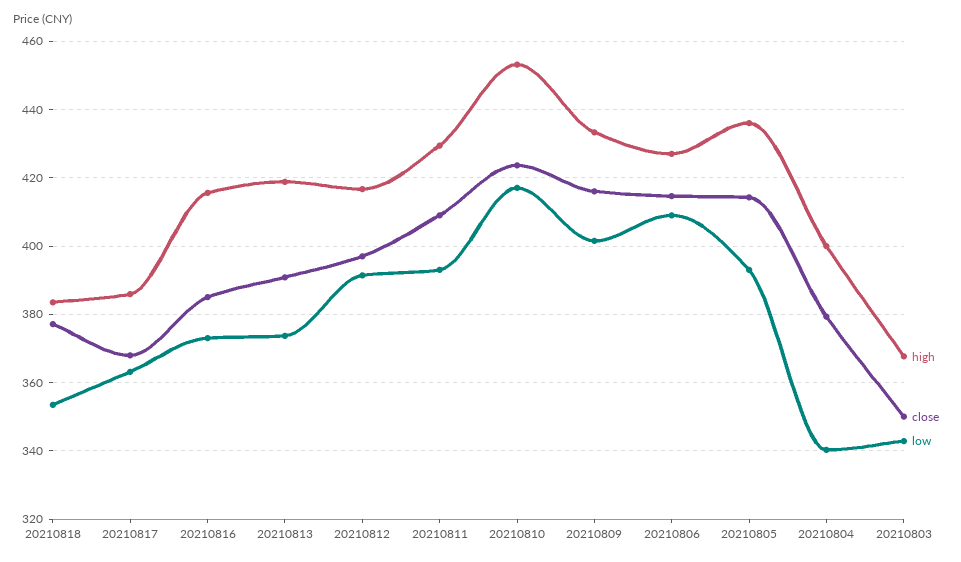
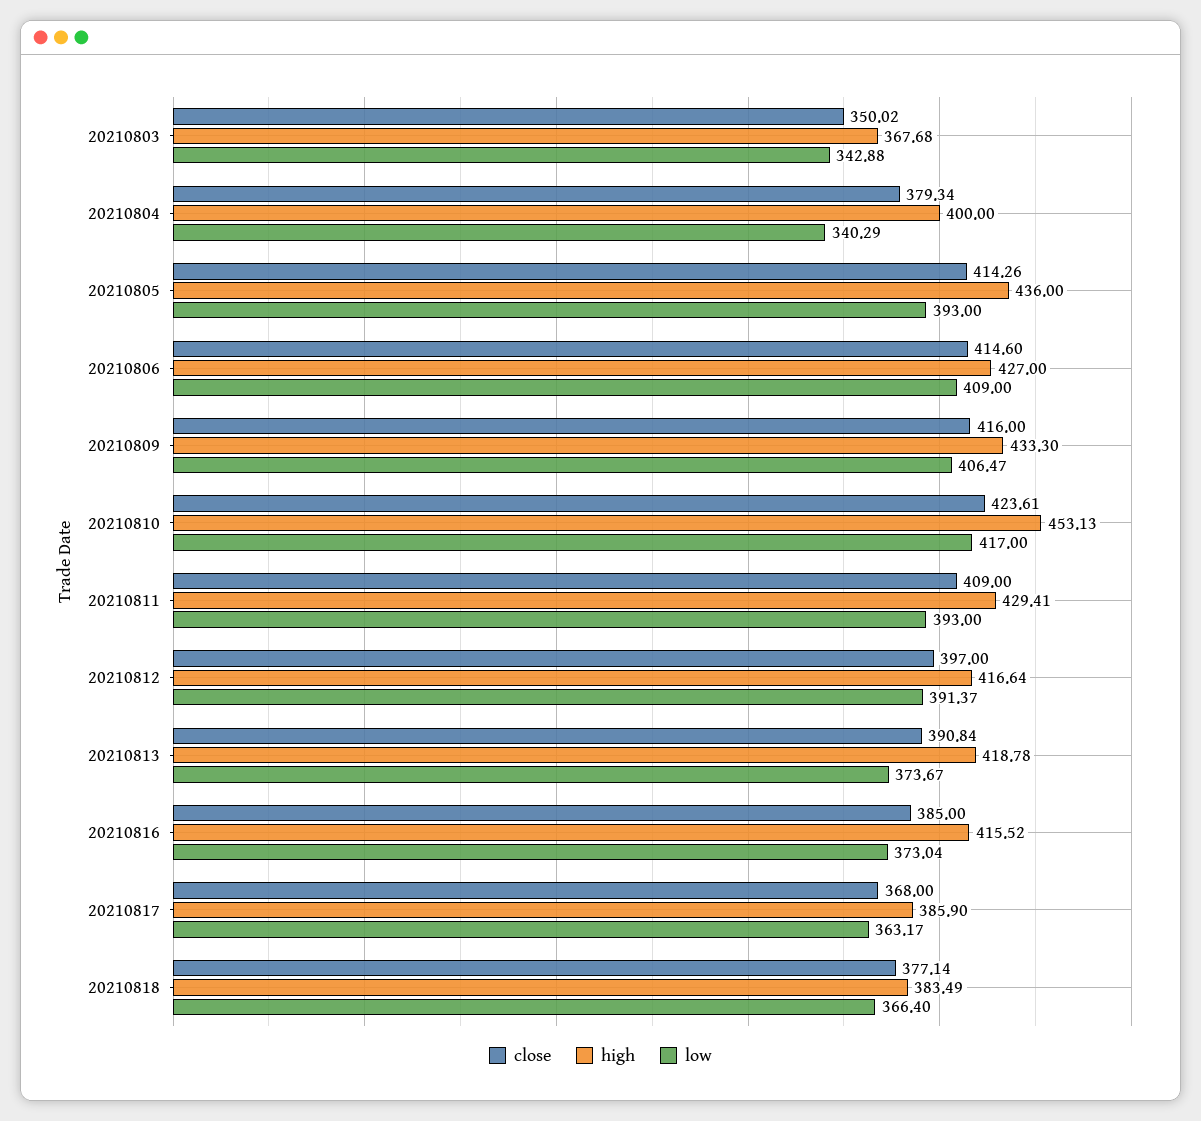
  {
    "high": {
      "20210818": 383.49,
      "20210817": 385.9,
      "20210816": 415.52,
      "20210813": 418.78,
      "20210812": 416.64,
      "20210811": 429.41,
      "20210810": 453.13,
      "20210809": 433.3,
      "20210806": 427,
      "20210805": 436,
      "20210804": 400,
      "20210803": 367.68
    },
    "close": {
      "20210818": 377.14,
      "20210817": 368,
      "20210816": 385,
      "20210813": 390.84,
      "20210812": 397,
      "20210811": 409,
      "20210810": 423.61,
      "20210809": 416,
      "20210806": 414.6,
      "20210805": 414.26,
      "20210804": 379.34,
      "20210803": 350.02
    },
    "low": {
-     "20210818": 354,
+     "20210818": 366.4,
      "20210817": 363.17,
      "20210816": 373.04,
      "20210813": 373.67,
      "20210812": 391.37,
      "20210811": 393,
      "20210810": 417,
-     "20210809": 402,
+     "20210809": 406.47,
      "20210806": 409,
      "20210805": 393,
      "20210804": 340.29,
      "20210803": 342.88
    }
  }

